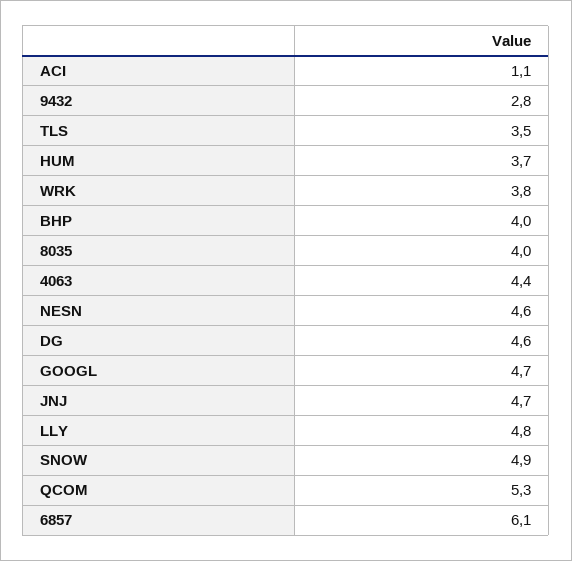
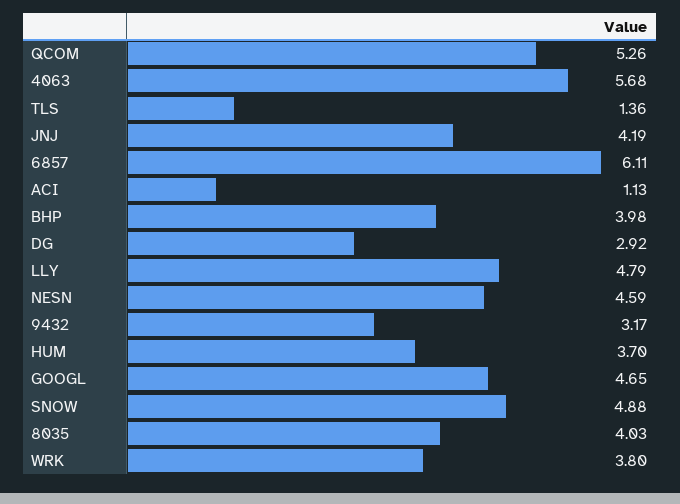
  {
    "ACI": 1.13,
-   "9432": 2.8,
+   "9432": 3.17,
-   "TLS": 3.5,
+   "TLS": 1.36,
    "HUM": 3.7,
    "WRK": 3.8,
    "BHP": 3.98,
    "8035": 4.03,
-   "4063": 4.4,
+   "4063": 5.68,
    "NESN": 4.59,
-   "DG": 4.6,
+   "DG": 2.92,
    "GOOGL": 4.65,
-   "JNJ": 4.7,
+   "JNJ": 4.19,
    "LLY": 4.79,
    "SNOW": 4.88,
    "QCOM": 5.26,
    "6857": 6.11
  }

